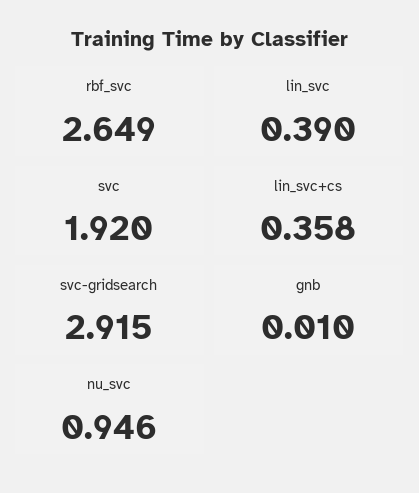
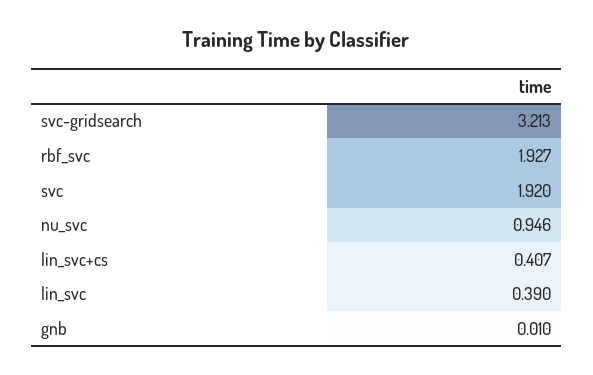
  {
-   "rbf_svc": 2.649,
+   "rbf_svc": 1.927,
    "lin_svc": 0.39,
    "svc": 1.92,
-   "lin_svc+cs": 0.358,
+   "lin_svc+cs": 0.407,
-   "svc-gridsearch": 2.915,
+   "svc-gridsearch": 3.213,
    "gnb": 0.01,
    "nu_svc": 0.946
  }

